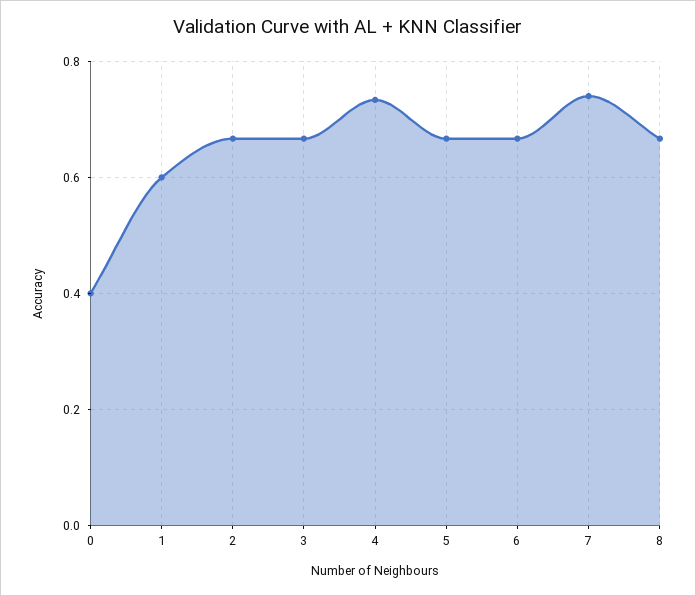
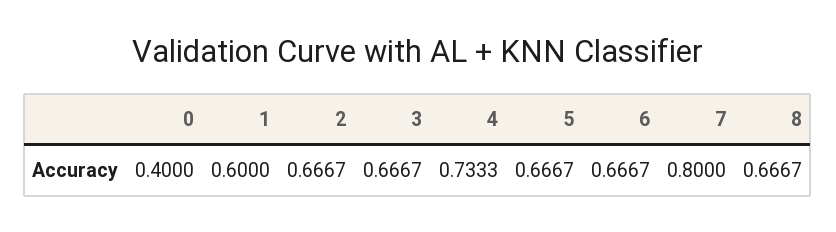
  {
    "0": 0.4,
    "1": 0.6,
    "2": 0.6667,
    "3": 0.6667,
    "4": 0.7333,
    "5": 0.6667,
    "6": 0.6667,
-   "7": 0.74,
+   "7": 0.8,
    "8": 0.6667
  }

